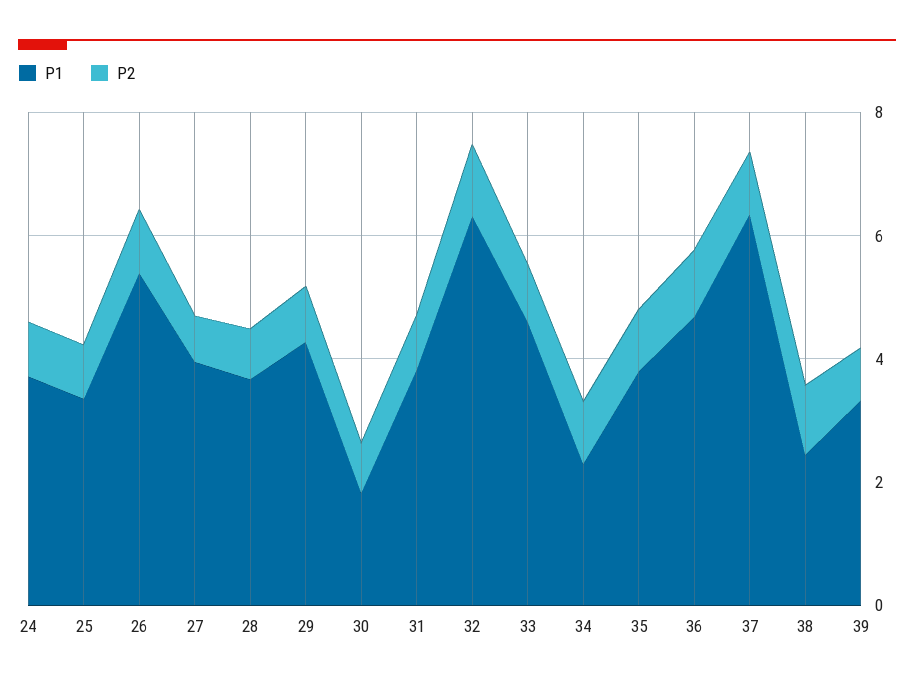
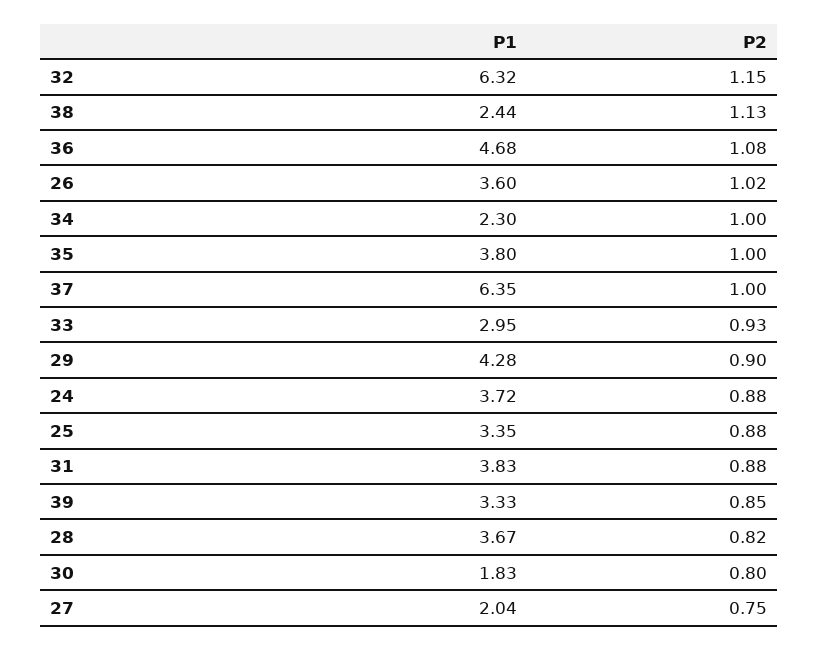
  {
    "P1": {
      "24": 3.72,
      "25": 3.35,
-     "26": 5.5,
+     "26": 3.6,
-     "27": 4,
+     "27": 2.04,
      "28": 3.67,
      "29": 4.28,
      "30": 1.83,
      "31": 3.83,
      "32": 6.32,
-     "33": 4.5,
+     "33": 2.95,
      "34": 2.3,
      "35": 3.8,
      "36": 4.68,
      "37": 6.35,
      "38": 2.44,
      "39": 3.33
    },
    "P2": {
      "24": 0.88,
      "25": 0.88,
      "26": 1.02,
      "27": 0.75,
      "28": 0.82,
      "29": 0.9,
      "30": 0.8,
      "31": 0.88,
      "32": 1.15,
      "33": 0.93,
      "34": 1,
      "35": 1,
      "36": 1.08,
      "37": 1,
      "38": 1.13,
      "39": 0.85
    }
  }

